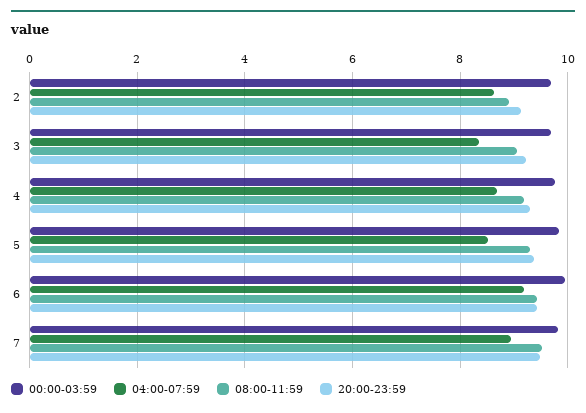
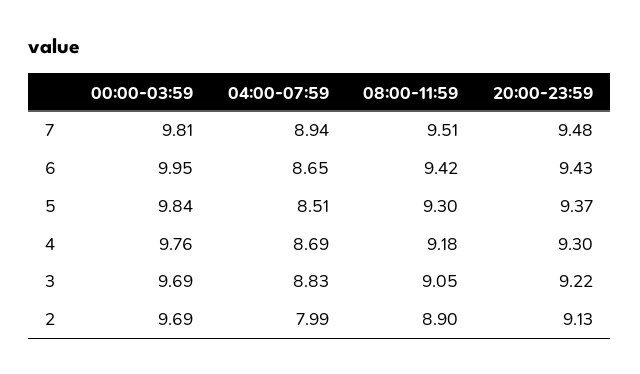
  {
    "00:00-03:59": {
      "2": 9.69,
      "3": 9.69,
      "4": 9.76,
      "5": 9.84,
      "6": 9.95,
      "7": 9.81
    },
    "04:00-07:59": {
-     "2": 8.6,
+     "2": 7.99,
-     "3": 8.4,
+     "3": 8.83,
      "4": 8.69,
      "5": 8.51,
-     "6": 9.2,
+     "6": 8.65,
      "7": 8.94
    },
    "08:00-11:59": {
      "2": 8.9,
      "3": 9.05,
      "4": 9.18,
      "5": 9.3,
      "6": 9.42,
      "7": 9.51
    },
    "20:00-23:59": {
      "2": 9.13,
      "3": 9.22,
      "4": 9.3,
      "5": 9.37,
      "6": 9.43,
      "7": 9.48
    }
  }

